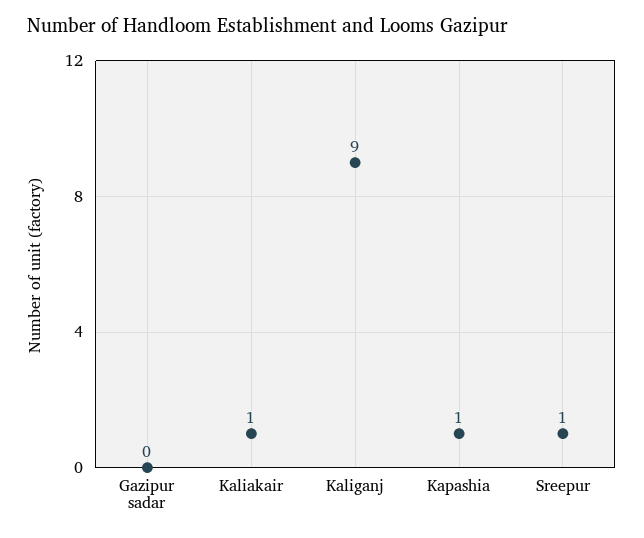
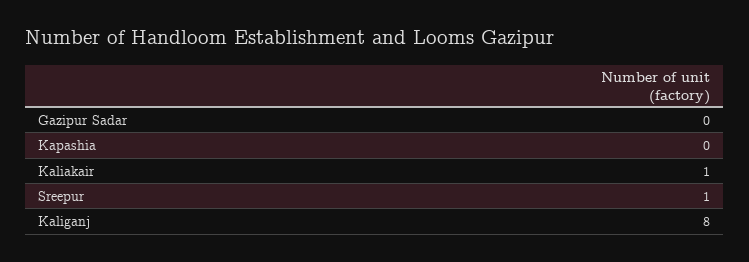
  {
    "Gazipur sadar": 0,
    "Kaliakair": 1,
-   "Kaliganj": 9,
+   "Kaliganj": 8,
-   "Kapashia": 1,
+   "Kapashia": 0,
    "Sreepur": 1
  }

